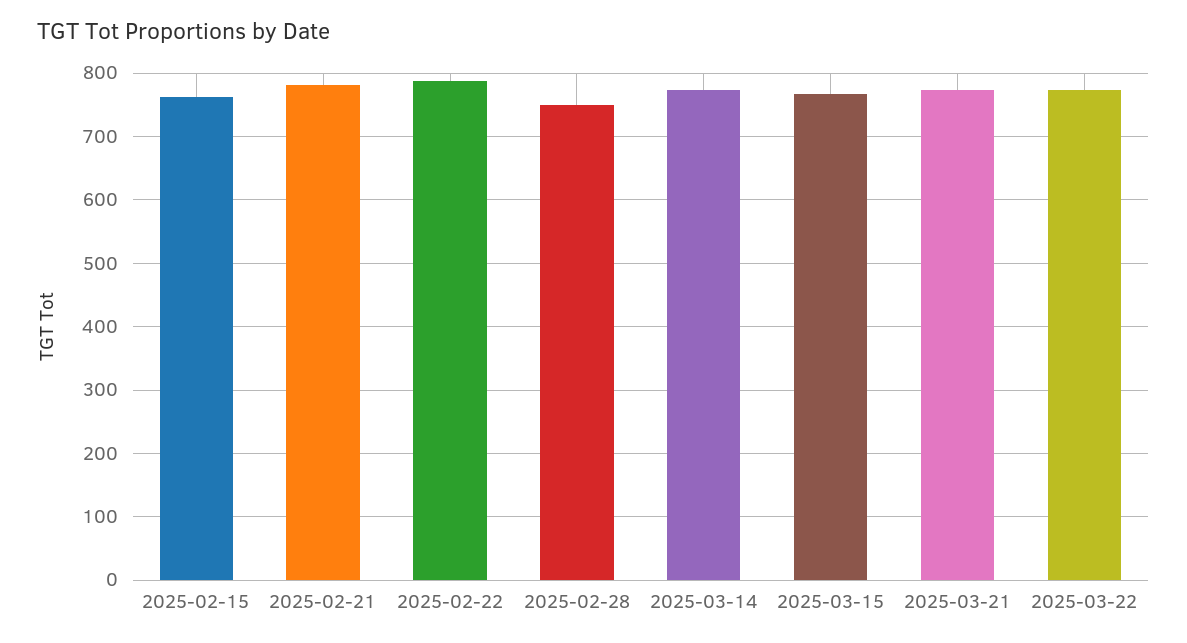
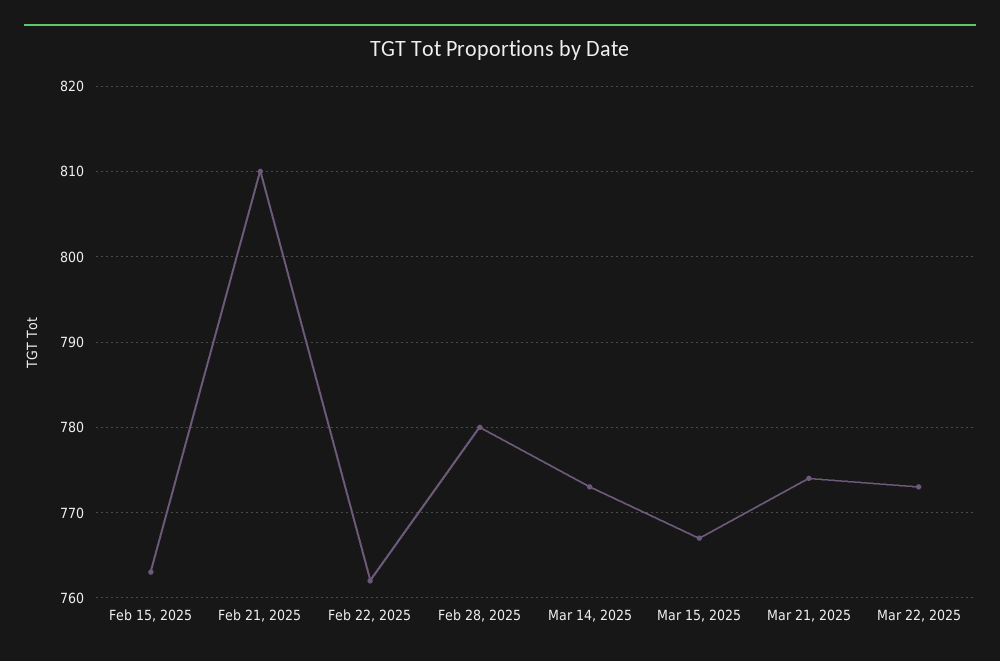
  {
    "2025-02-15": 763,
-   "2025-02-21": 780,
+   "2025-02-21": 810,
-   "2025-02-22": 790,
+   "2025-02-22": 762,
-   "2025-02-28": 750,
+   "2025-02-28": 780,
    "2025-03-14": 773,
    "2025-03-15": 767,
    "2025-03-21": 774,
    "2025-03-22": 773
  }

